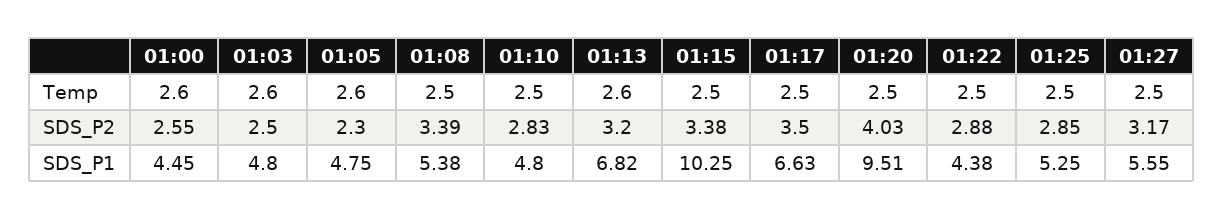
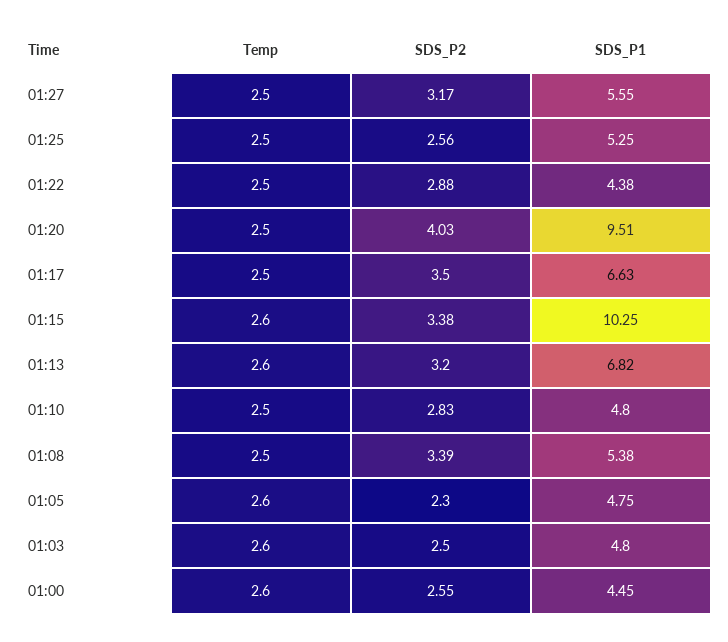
  {
    "01:00": {
      "Temp": 2.6,
      "SDS_P2": 2.55,
      "SDS_P1": 4.45
    },
    "01:03": {
      "Temp": 2.6,
      "SDS_P2": 2.5,
      "SDS_P1": 4.8
    },
    "01:05": {
      "Temp": 2.6,
      "SDS_P2": 2.3,
      "SDS_P1": 4.75
    },
    "01:08": {
      "Temp": 2.5,
      "SDS_P2": 3.39,
      "SDS_P1": 5.38
    },
    "01:10": {
      "Temp": 2.5,
      "SDS_P2": 2.83,
      "SDS_P1": 4.8
    },
    "01:13": {
      "Temp": 2.6,
      "SDS_P2": 3.2,
      "SDS_P1": 6.82
    },
    "01:15": {
-     "Temp": 2.5,
+     "Temp": 2.6,
      "SDS_P2": 3.38,
      "SDS_P1": 10.25
    },
    "01:17": {
      "Temp": 2.5,
      "SDS_P2": 3.5,
      "SDS_P1": 6.63
    },
    "01:20": {
      "Temp": 2.5,
      "SDS_P2": 4.03,
      "SDS_P1": 9.51
    },
    "01:22": {
      "Temp": 2.5,
      "SDS_P2": 2.88,
      "SDS_P1": 4.38
    },
    "01:25": {
      "Temp": 2.5,
-     "SDS_P2": 2.85,
+     "SDS_P2": 2.56,
      "SDS_P1": 5.25
    },
    "01:27": {
      "Temp": 2.5,
      "SDS_P2": 3.17,
      "SDS_P1": 5.55
    }
  }

